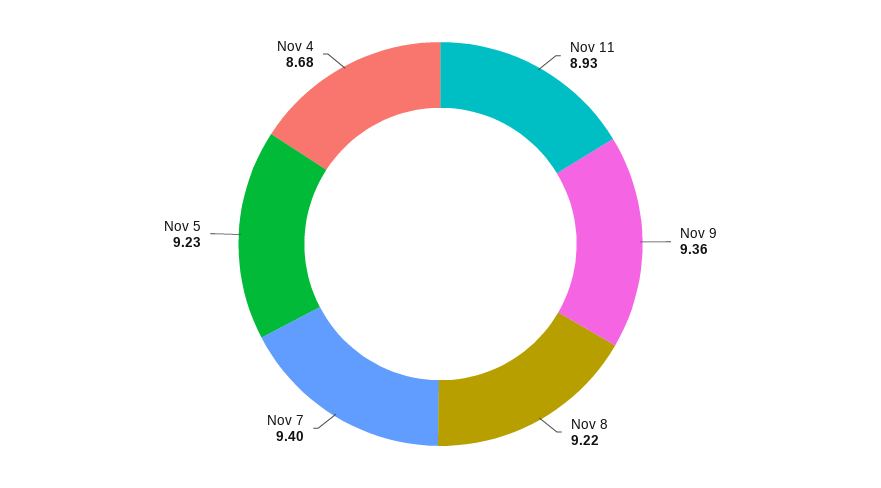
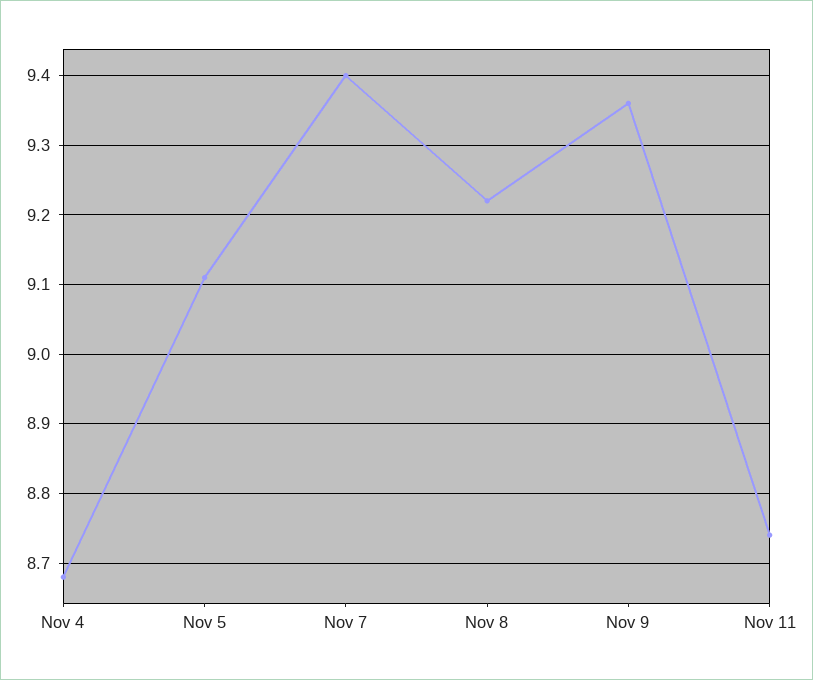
  {
-   "Nov 11": 8.93,
+   "Nov 11": 8.74,
    "Nov 9": 9.36,
    "Nov 8": 9.22,
    "Nov 7": 9.4,
-   "Nov 5": 9.23,
+   "Nov 5": 9.11,
    "Nov 4": 8.68
  }

